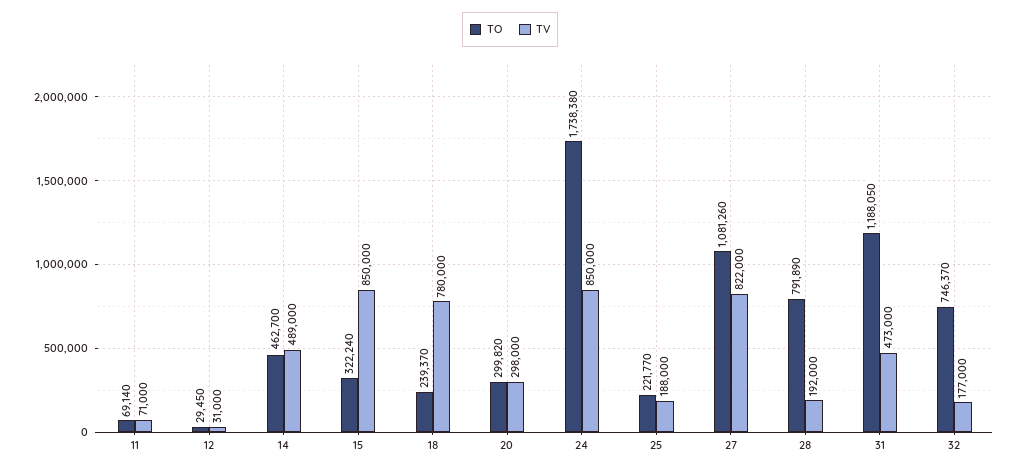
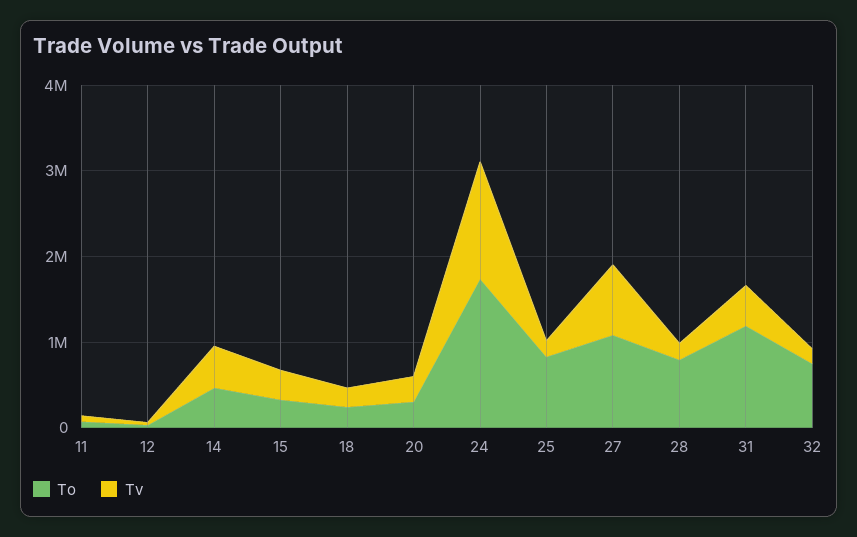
  {
    "TO": {
      "11": 69140,
      "12": 29450,
      "14": 462700,
      "15": 322240,
      "18": 239370,
      "20": 299820,
      "24": 1738380,
-     "25": 221770,
+     "25": 800000,
      "27": 1081260,
      "28": 791890,
      "31": 1188050,
      "32": 746370
    },
    "TV": {
      "11": 71000,
      "12": 31000,
      "14": 489000,
-     "15": 850000,
+     "15": 400000,
-     "18": 780000,
+     "18": 200000,
      "20": 298000,
-     "24": 850000,
+     "24": 1400000,
      "25": 188000,
      "27": 822000,
      "28": 192000,
      "31": 473000,
      "32": 177000
    }
  }

